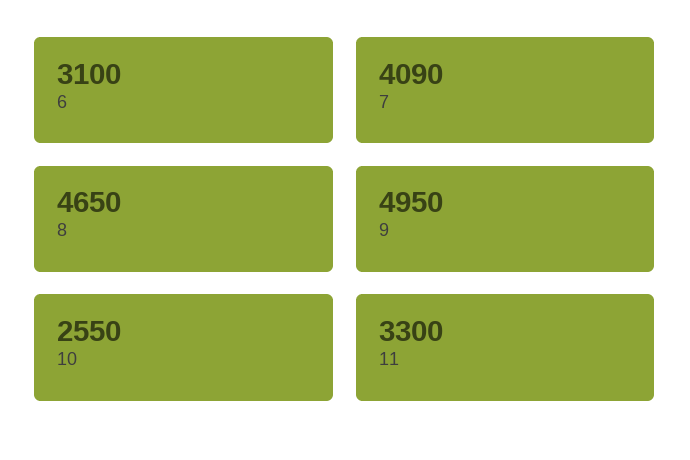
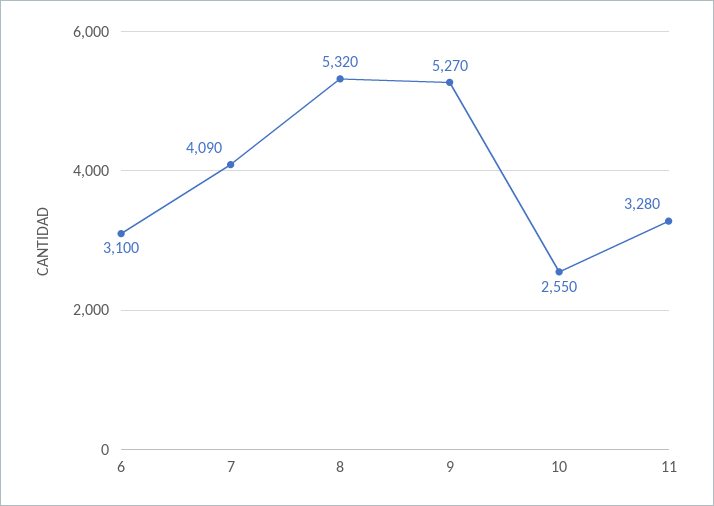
  {
    "6": 3100,
    "7": 4090,
-   "8": 4650,
+   "8": 5320,
-   "9": 4950,
+   "9": 5270,
    "10": 2550,
-   "11": 3300
+   "11": 3280
  }

